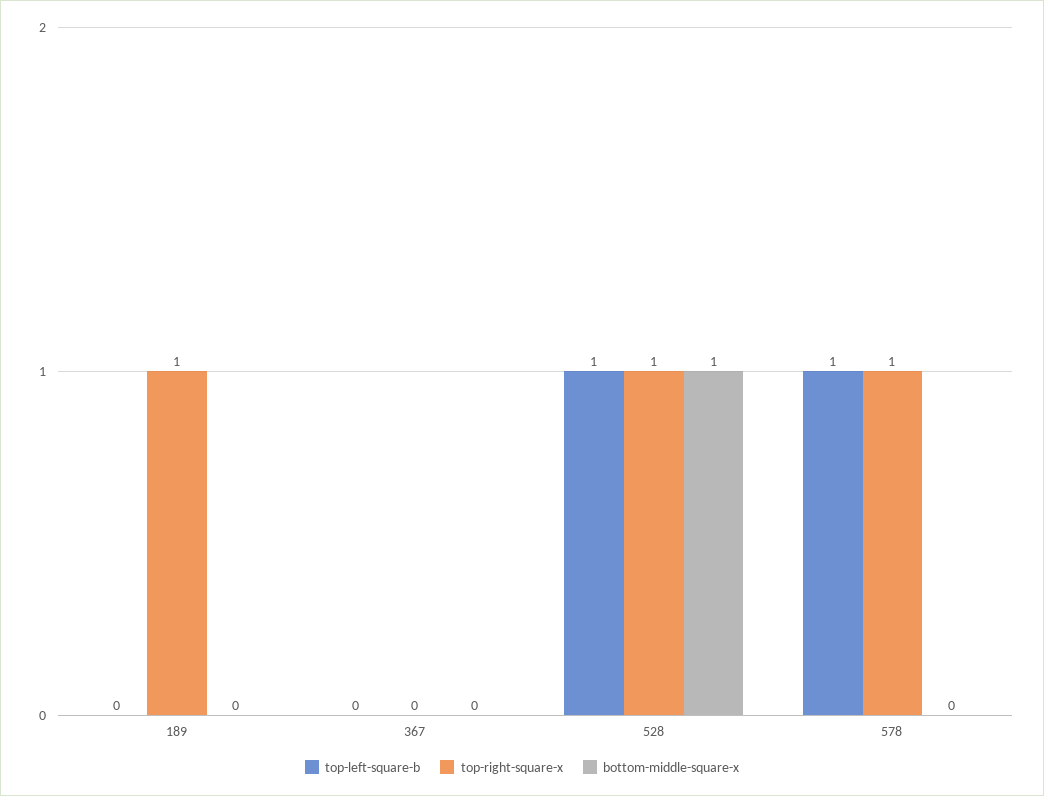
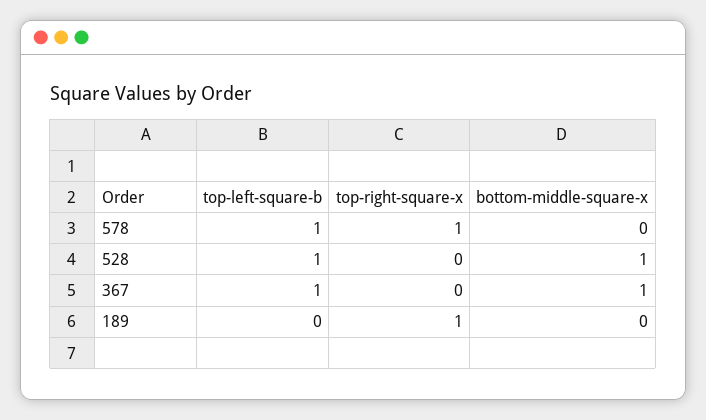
  {
    "top-left-square-b": {
      "189": 0,
-     "367": 0,
+     "367": 1,
      "528": 1,
      "578": 1
    },
    "top-right-square-x": {
      "189": 1,
      "367": 0,
-     "528": 1,
+     "528": 0,
      "578": 1
    },
    "bottom-middle-square-x": {
      "189": 0,
-     "367": 0,
+     "367": 1,
      "528": 1,
      "578": 0
    }
  }

